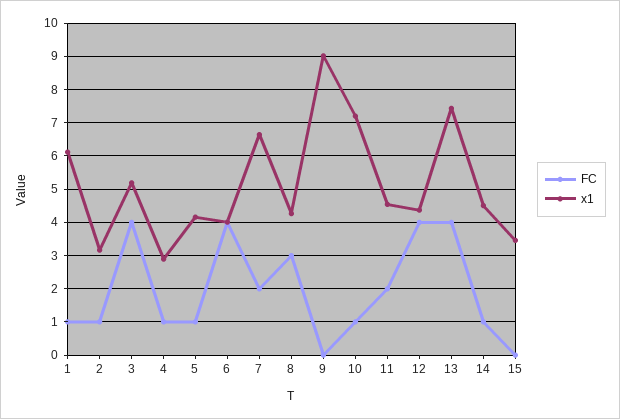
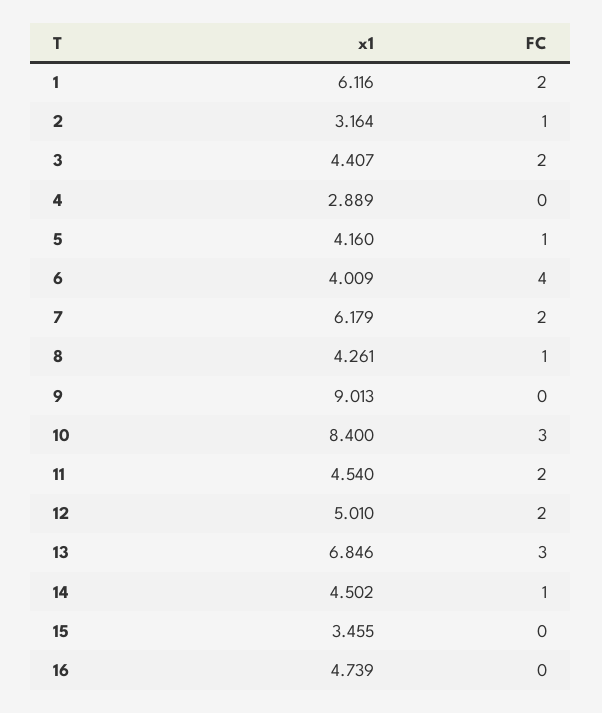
  {
    "FC": {
-     "1": 1,
+     "1": 2,
      "2": 1,
-     "3": 4,
+     "3": 2,
-     "4": 1,
+     "4": 0,
      "5": 1,
      "6": 4,
      "7": 2,
-     "8": 3,
+     "8": 1,
      "9": 0,
-     "10": 1,
+     "10": 3,
      "11": 2,
-     "12": 4,
+     "12": 2,
-     "13": 4,
+     "13": 3,
      "14": 1,
-     "15": 0
+     "15": 0,
+     "16": 0
    },
    "x1": {
      "1": 6.116,
      "2": 3.164,
-     "3": 5.2,
+     "3": 4.407,
      "4": 2.889,
      "5": 4.16,
      "6": 4.009,
-     "7": 6.6,
+     "7": 6.179,
      "8": 4.261,
      "9": 9.013,
-     "10": 7.2,
+     "10": 8.4,
      "11": 4.54,
-     "12": 4.4,
+     "12": 5.01,
-     "13": 7.4,
+     "13": 6.846,
      "14": 4.502,
-     "15": 3.455
+     "15": 3.455,
+     "16": 4.739
    }
  }

